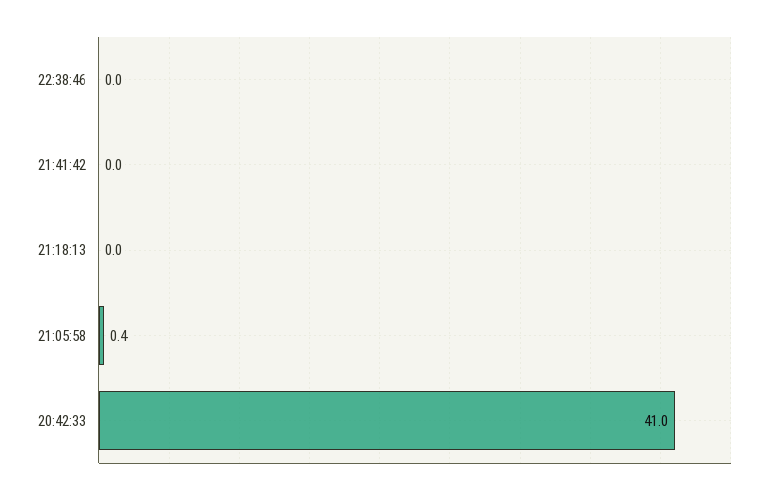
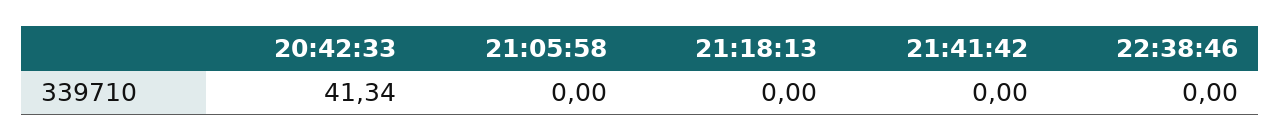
  {
    "22:38:46": 0,
    "21:41:42": 0,
    "21:18:13": 0,
-   "21:05:58": 0.4,
+   "21:05:58": 0,
-   "20:42:33": 41
+   "20:42:33": 41.34
  }

